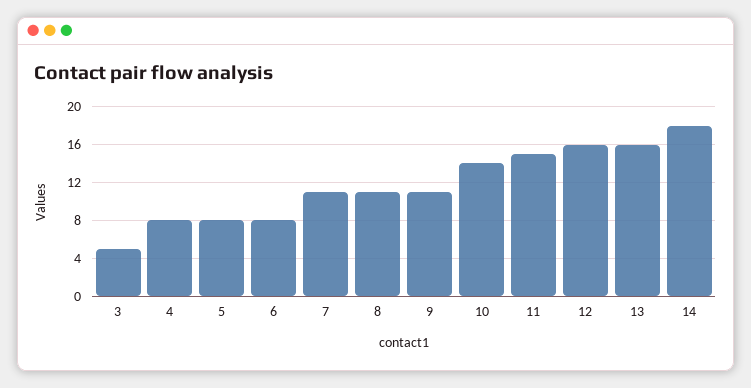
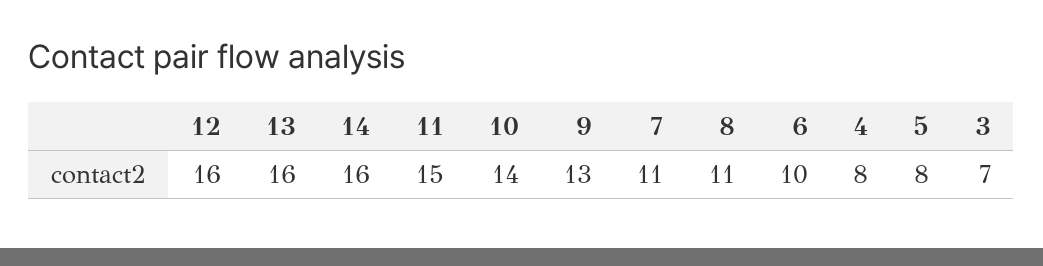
  {
-   "3": 5,
+   "3": 7,
    "4": 8,
    "5": 8,
-   "6": 8,
+   "6": 10,
    "7": 11,
    "8": 11,
-   "9": 11,
+   "9": 13,
    "10": 14,
    "11": 15,
    "12": 16,
    "13": 16,
-   "14": 18
+   "14": 16
  }

